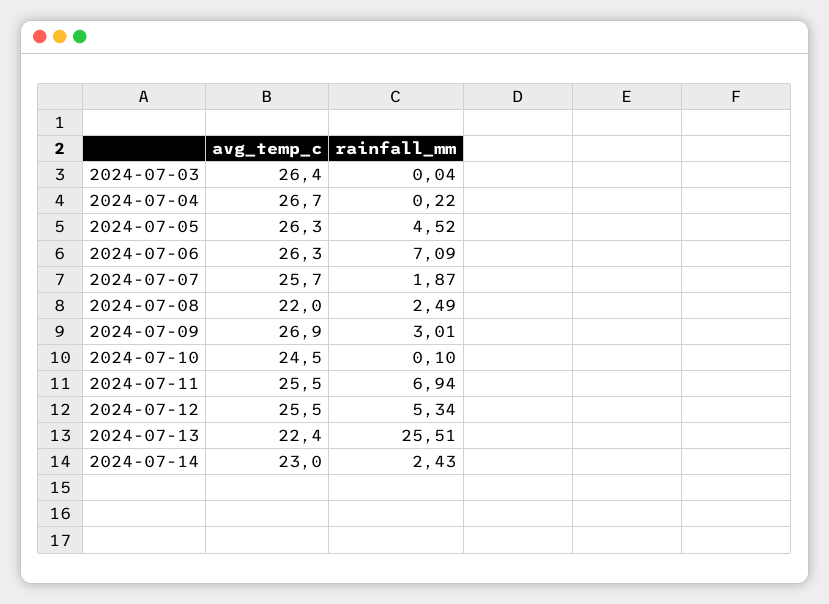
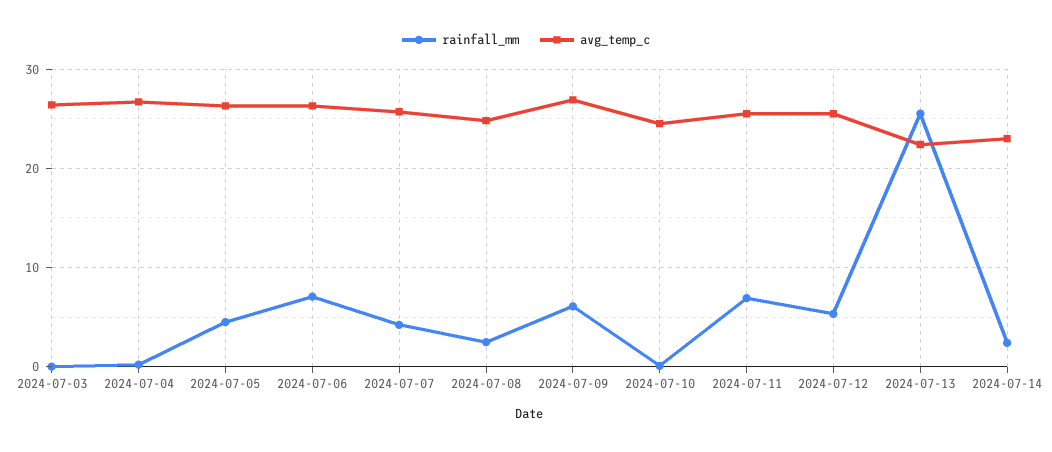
  {
    "avg_temp_c": {
      "2024-07-03": 26.4,
      "2024-07-04": 26.7,
      "2024-07-05": 26.3,
      "2024-07-06": 26.3,
      "2024-07-07": 25.7,
-     "2024-07-08": 22,
+     "2024-07-08": 25,
      "2024-07-09": 26.9,
      "2024-07-10": 24.5,
      "2024-07-11": 25.5,
      "2024-07-12": 25.5,
      "2024-07-13": 22.4,
      "2024-07-14": 23
    },
    "rainfall_mm": {
      "2024-07-03": 0.04,
      "2024-07-04": 0.22,
      "2024-07-05": 4.52,
      "2024-07-06": 7.09,
-     "2024-07-07": 1.87,
+     "2024-07-07": 4,
      "2024-07-08": 2.49,
-     "2024-07-09": 3.01,
+     "2024-07-09": 6,
      "2024-07-10": 0.1,
      "2024-07-11": 6.94,
      "2024-07-12": 5.34,
      "2024-07-13": 25.51,
      "2024-07-14": 2.43
    }
  }

